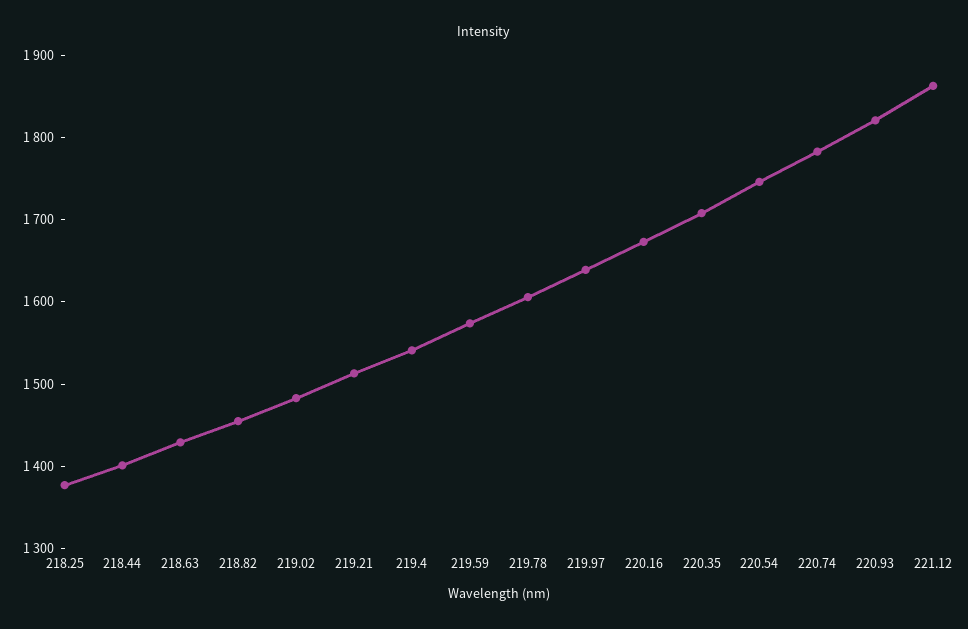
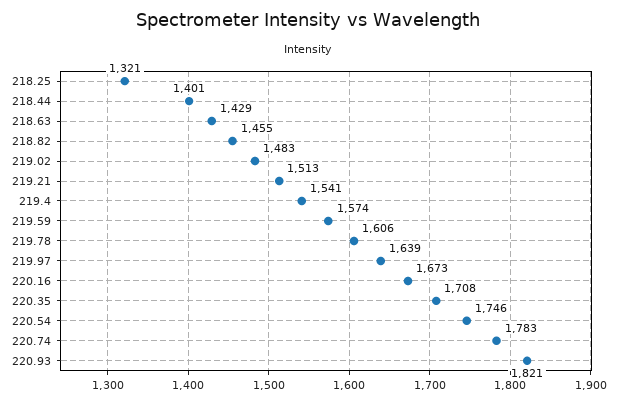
  {
-   "218.25": 1380,
+   "218.25": 1321,
    "218.44": 1401,
    "218.63": 1429,
    "218.82": 1455,
    "219.02": 1483,
    "219.21": 1513,
    "219.4": 1541,
    "219.59": 1574,
    "219.78": 1606,
    "219.97": 1639,
    "220.16": 1673,
    "220.35": 1708,
    "220.54": 1746,
    "220.74": 1783,
-   "220.93": 1821,
+   "220.93": 1821
-   "221.12": 1860
  }

